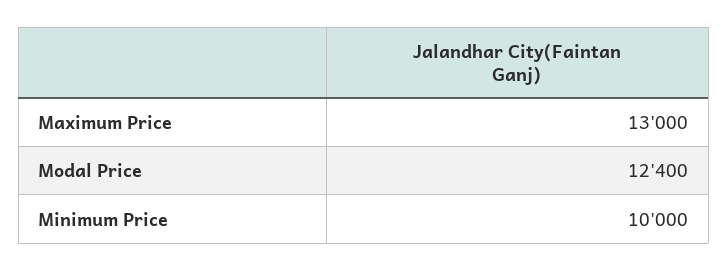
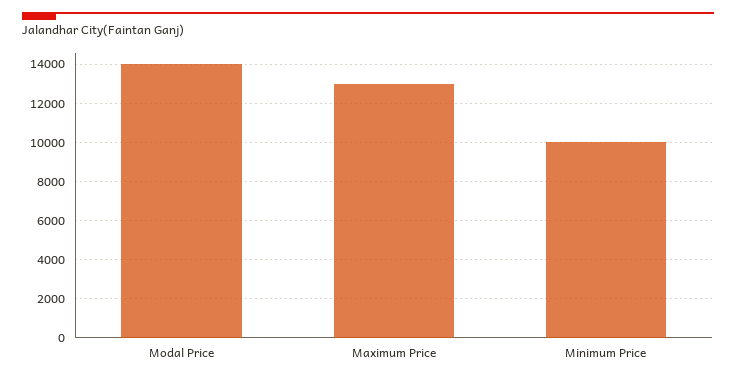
  {
    "Maximum Price": 13000,
-   "Modal Price": 12400,
+   "Modal Price": 14000,
    "Minimum Price": 10000
  }

